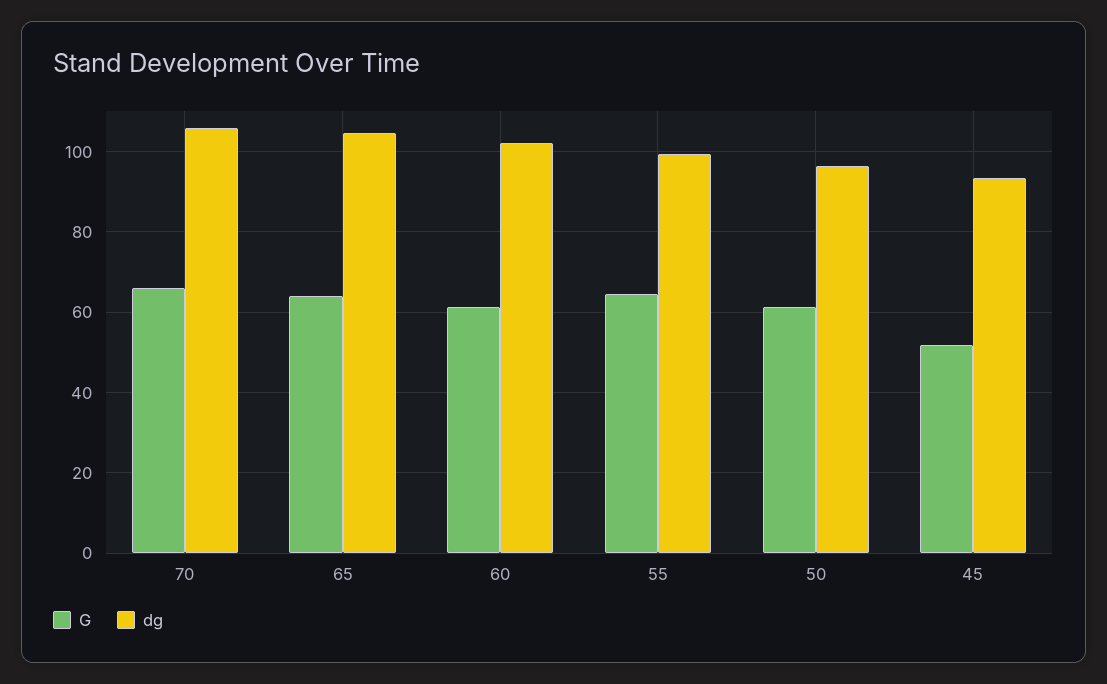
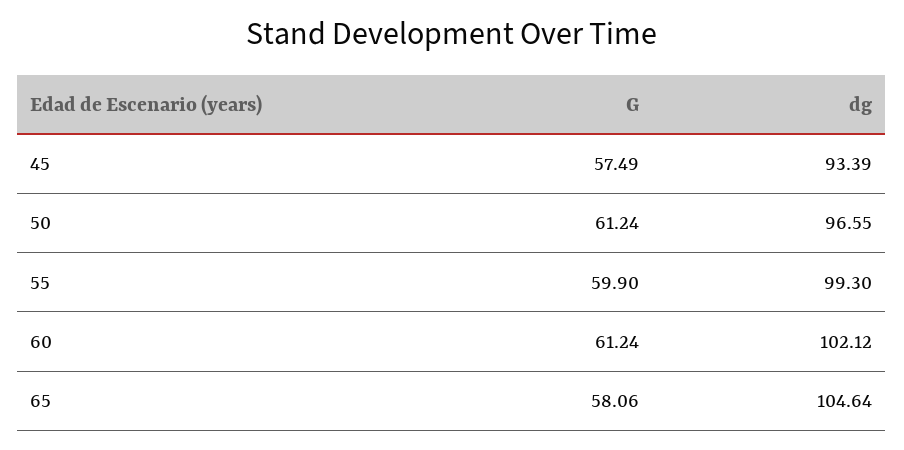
  {
    "G": {
-     "70": 66,
-     "65": 64,
+     "65": 58.06,
      "60": 61.24,
-     "55": 64,
+     "55": 59.9,
      "50": 61.24,
-     "45": 52
+     "45": 57.49
    },
    "dg": {
-     "70": 106,
      "65": 104.64,
      "60": 102.12,
      "55": 99.3,
      "50": 96.55,
      "45": 93.39
    }
  }

